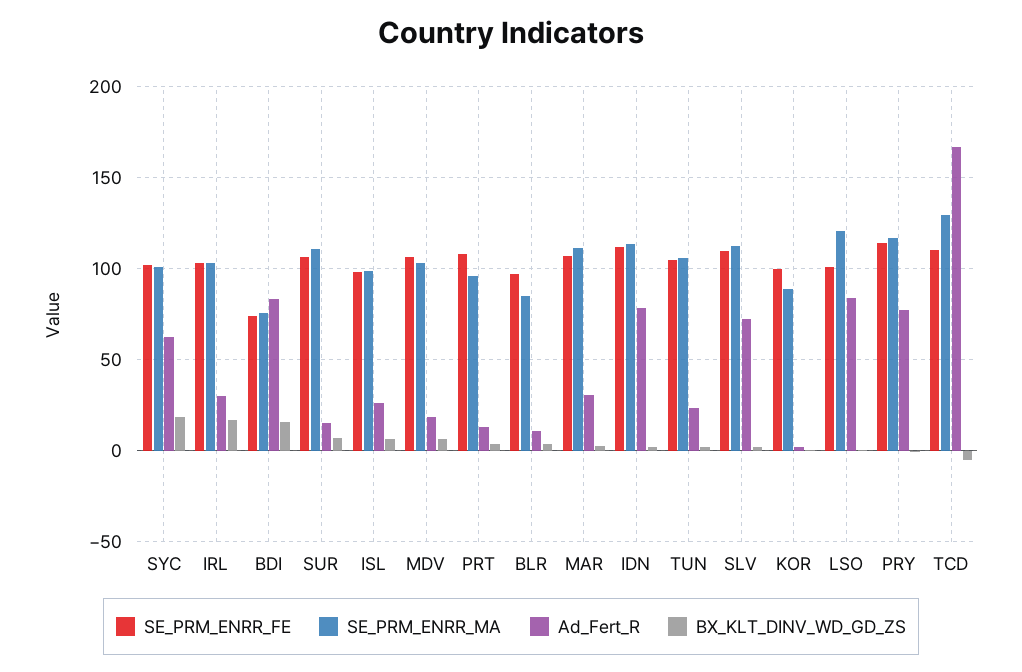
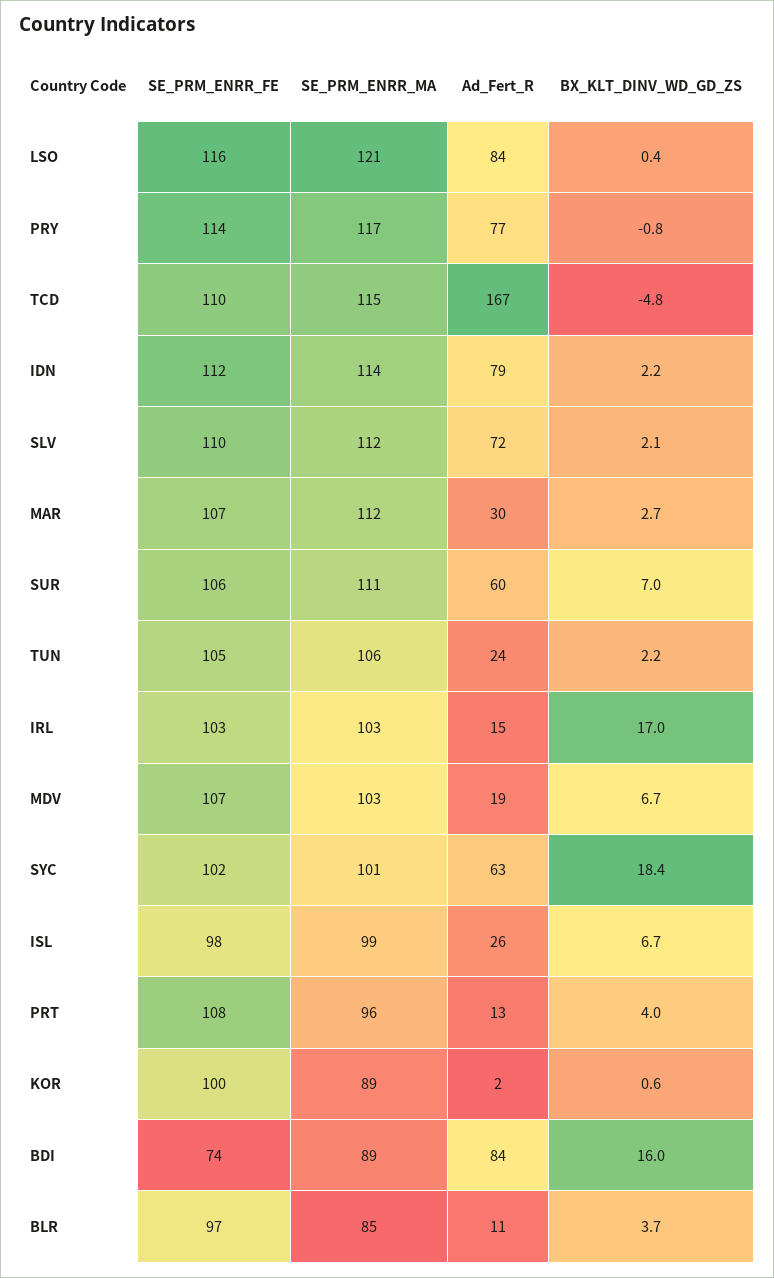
  {
    "SE_PRM_ENRR_FE": {
      "SYC": 102,
      "IRL": 103,
      "BDI": 74,
      "SUR": 106,
      "ISL": 98,
      "MDV": 107,
      "PRT": 108,
      "BLR": 97,
      "MAR": 107,
      "IDN": 112,
      "TUN": 105,
      "SLV": 110,
      "KOR": 100,
-     "LSO": 100,
+     "LSO": 116,
      "PRY": 114,
      "TCD": 110
    },
    "SE_PRM_ENRR_MA": {
      "SYC": 101,
      "IRL": 103,
-     "BDI": 75,
+     "BDI": 89,
      "SUR": 111,
      "ISL": 99,
      "MDV": 103,
      "PRT": 96,
      "BLR": 85,
      "MAR": 112,
      "IDN": 114,
      "TUN": 106,
      "SLV": 112,
      "KOR": 89,
      "LSO": 121,
      "PRY": 117,
-     "TCD": 130
+     "TCD": 115
    },
    "Ad_Fert_R": {
      "SYC": 63,
-     "IRL": 30,
+     "IRL": 15,
      "BDI": 84,
-     "SUR": 15,
+     "SUR": 60,
      "ISL": 26,
      "MDV": 19,
      "PRT": 13,
      "BLR": 11,
      "MAR": 30,
      "IDN": 79,
      "TUN": 24,
      "SLV": 72,
      "KOR": 2,
      "LSO": 84,
      "PRY": 77,
      "TCD": 167
    },
    "BX_KLT_DINV_WD_GD_ZS": {
      "SYC": 18.4,
      "IRL": 17,
      "BDI": 16,
      "SUR": 7,
      "ISL": 6.7,
      "MDV": 6.7,
      "PRT": 4,
      "BLR": 3.7,
      "MAR": 2.7,
      "IDN": 2.2,
      "TUN": 2.2,
      "SLV": 2.1,
      "KOR": 0.6,
      "LSO": 0.4,
      "PRY": -0.8,
      "TCD": -4.8
    }
  }

